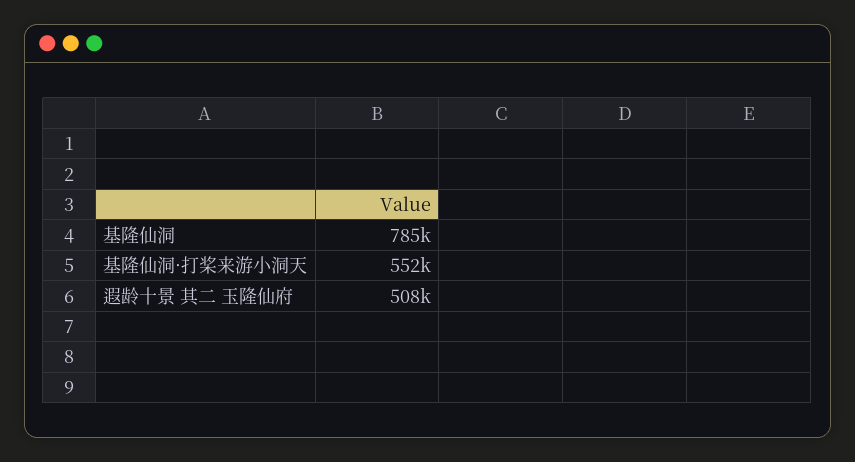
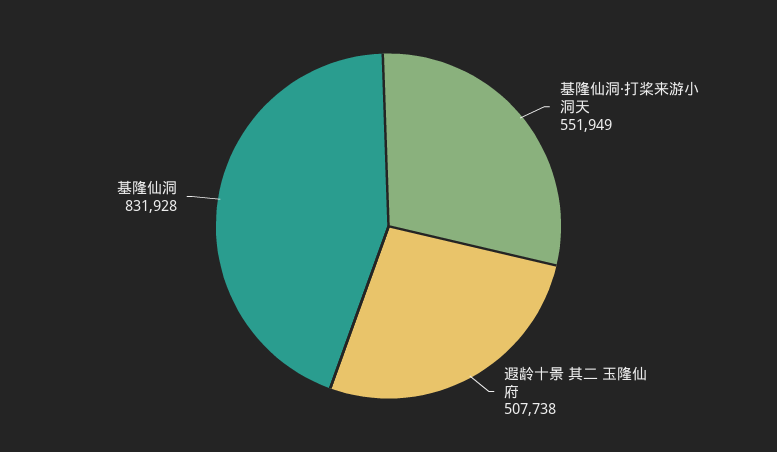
  {
-   "基隆仙洞": 785000,
+   "基隆仙洞": 831928,
    "基隆仙洞·打桨来游小洞天": 551949,
    "遐龄十景 其二 玉隆仙府": 507738
  }

